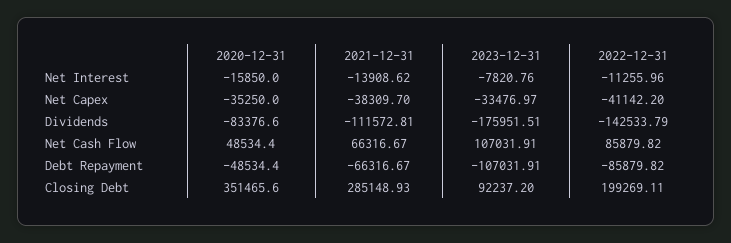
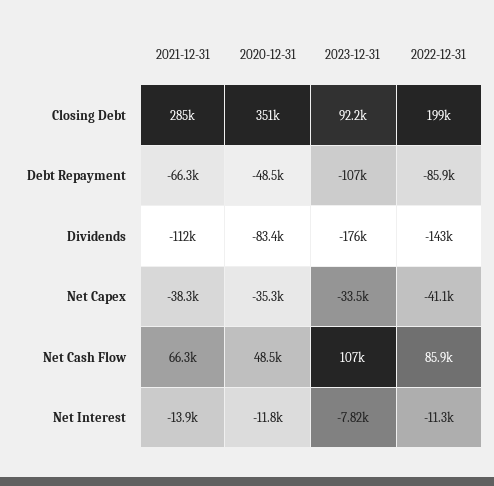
  {
    "2020-12-31": {
-     "Net Interest": -15850,
+     "Net Interest": -11800,
      "Net Capex": -35250,
      "Dividends": -83376.6,
      "Net Cash Flow": 48534.4,
      "Debt Repayment": -48534.4,
      "Closing Debt": 351465.6
    },
    "2021-12-31": {
      "Net Interest": -13908.62,
      "Net Capex": -38309.7,
      "Dividends": -111572.81,
      "Net Cash Flow": 66316.67,
      "Debt Repayment": -66316.67,
      "Closing Debt": 285148.93
    },
    "2023-12-31": {
      "Net Interest": -7820.76,
      "Net Capex": -33476.97,
      "Dividends": -175951.51,
      "Net Cash Flow": 107031.91,
      "Debt Repayment": -107031.91,
      "Closing Debt": 92237.2
    },
    "2022-12-31": {
      "Net Interest": -11255.96,
      "Net Capex": -41142.2,
      "Dividends": -142533.79,
      "Net Cash Flow": 85879.82,
      "Debt Repayment": -85879.82,
      "Closing Debt": 199269.11
    }
  }

